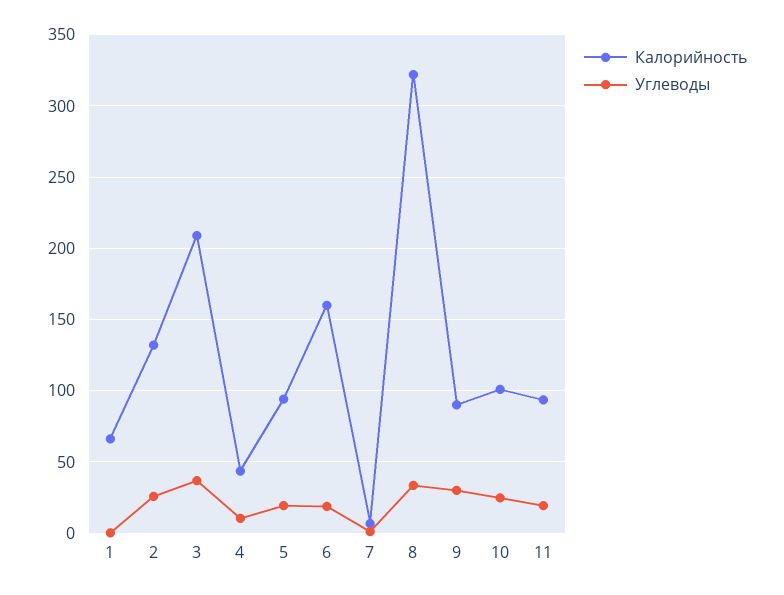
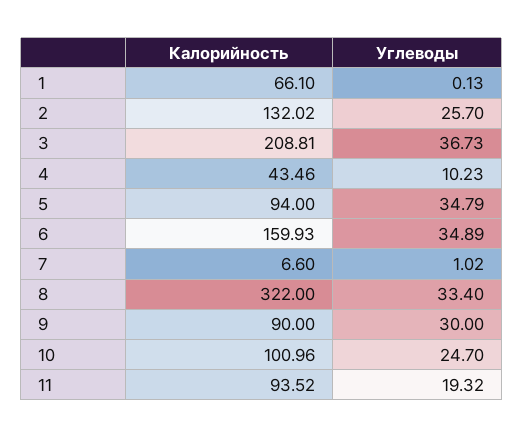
  {
    "Калорийность": {
      "1": 66.1,
      "2": 132.02,
      "3": 208.81,
      "4": 43.46,
      "5": 94,
      "6": 159.93,
      "7": 6.6,
      "8": 322,
      "9": 90,
      "10": 100.96,
      "11": 93.52
    },
    "Углеводы": {
      "1": 0.13,
      "2": 25.7,
      "3": 36.73,
      "4": 10.23,
-     "5": 20,
+     "5": 34.79,
-     "6": 20,
+     "6": 34.89,
      "7": 1.02,
      "8": 33.4,
      "9": 30,
      "10": 24.7,
      "11": 19.32
    }
  }

